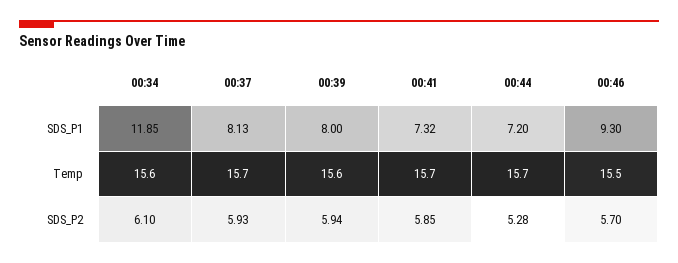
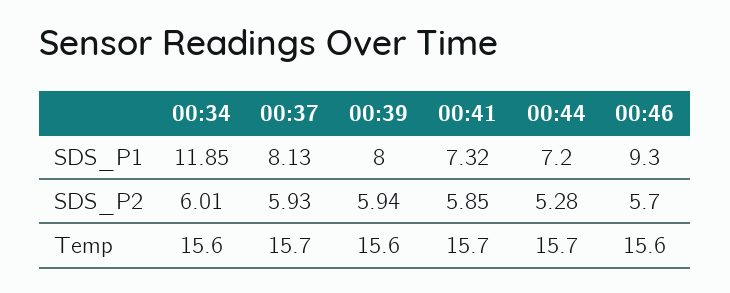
  {
    "00:34": {
      "SDS_P1": 11.85,
      "Temp": 15.6,
-     "SDS_P2": 6.1
+     "SDS_P2": 6.01
    },
    "00:37": {
      "SDS_P1": 8.13,
      "Temp": 15.7,
      "SDS_P2": 5.93
    },
    "00:39": {
      "SDS_P1": 8,
      "Temp": 15.6,
      "SDS_P2": 5.94
    },
    "00:41": {
      "SDS_P1": 7.32,
      "Temp": 15.7,
      "SDS_P2": 5.85
    },
    "00:44": {
      "SDS_P1": 7.2,
      "Temp": 15.7,
      "SDS_P2": 5.28
    },
    "00:46": {
      "SDS_P1": 9.3,
-     "Temp": 15.5,
+     "Temp": 15.6,
      "SDS_P2": 5.7
    }
  }

